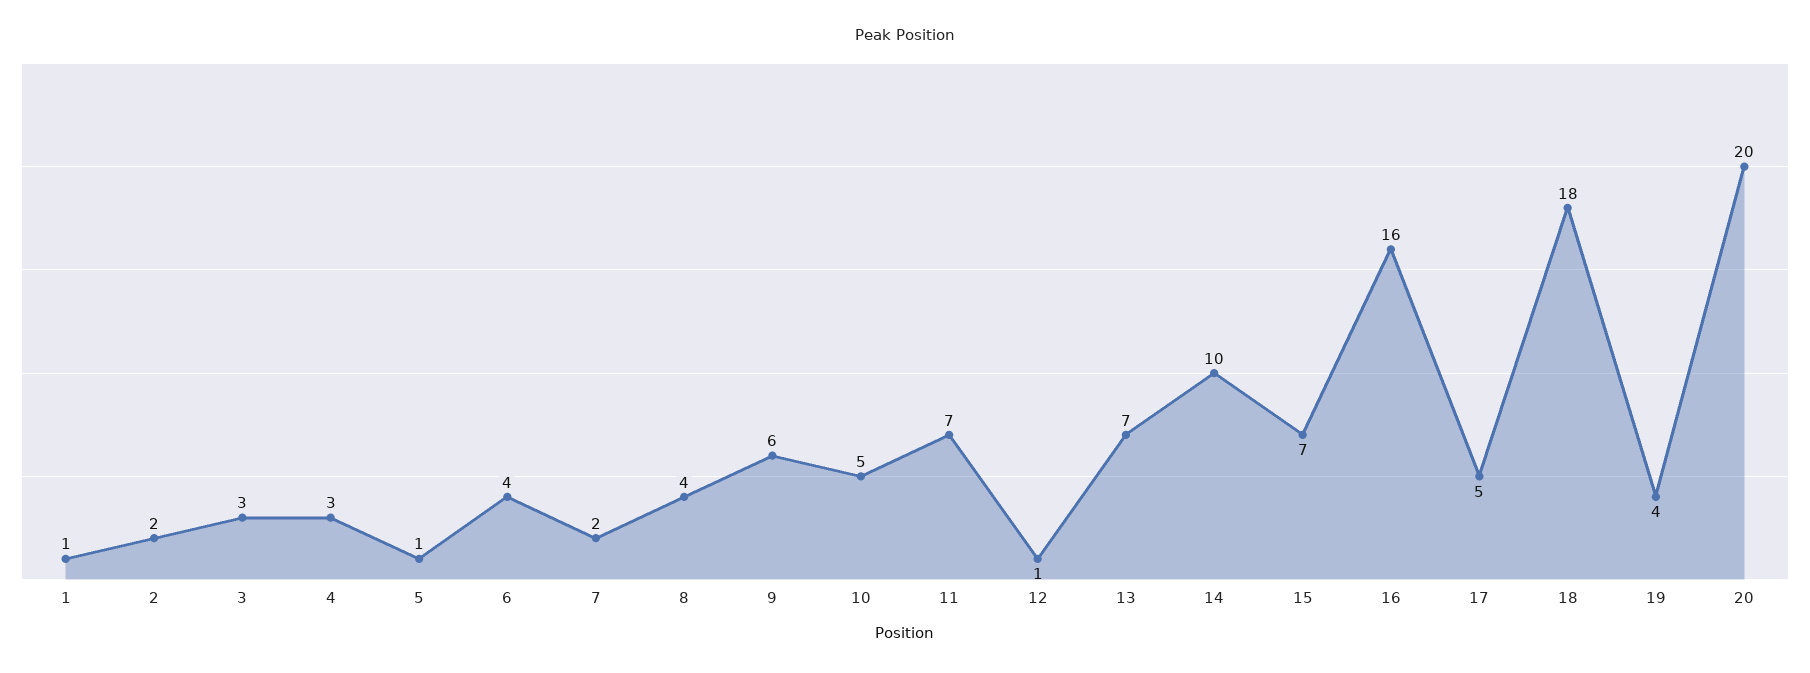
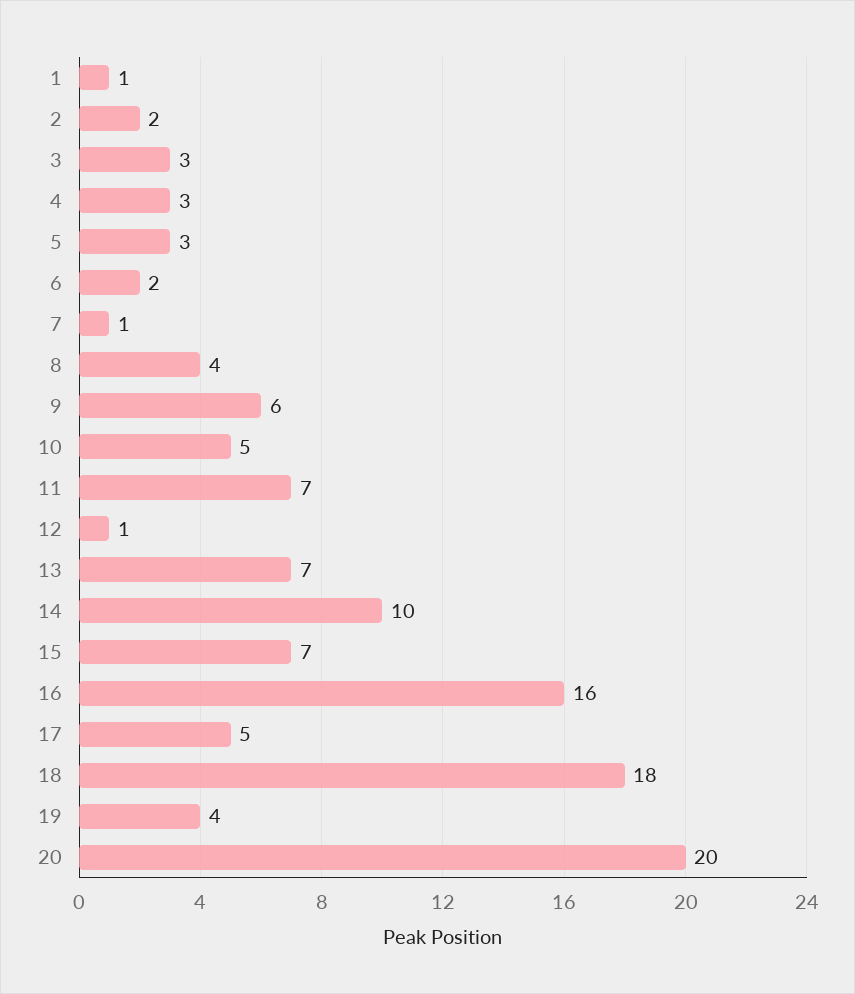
  {
    "1": 1,
    "2": 2,
    "3": 3,
    "4": 3,
-   "5": 1,
+   "5": 3,
-   "6": 4,
+   "6": 2,
-   "7": 2,
+   "7": 1,
    "8": 4,
    "9": 6,
    "10": 5,
    "11": 7,
    "12": 1,
    "13": 7,
    "14": 10,
    "15": 7,
    "16": 16,
    "17": 5,
    "18": 18,
    "19": 4,
    "20": 20
  }

